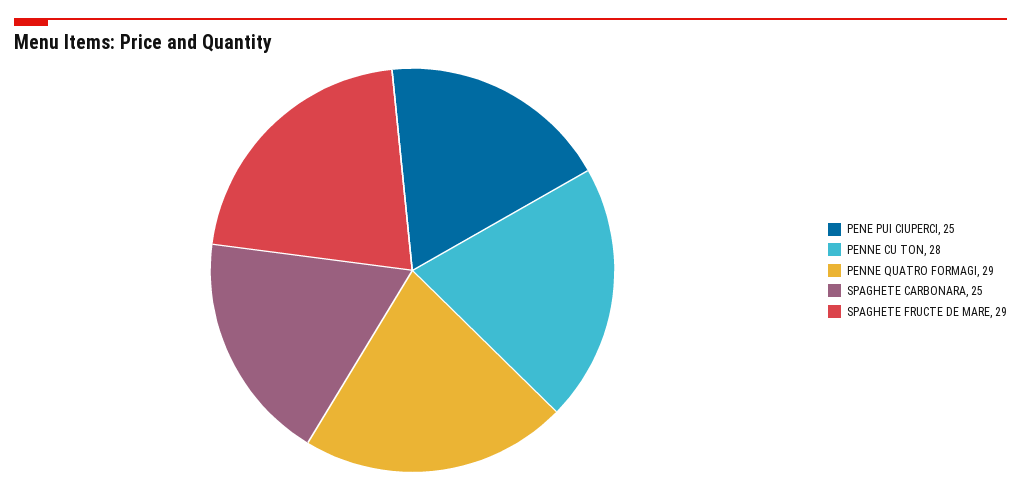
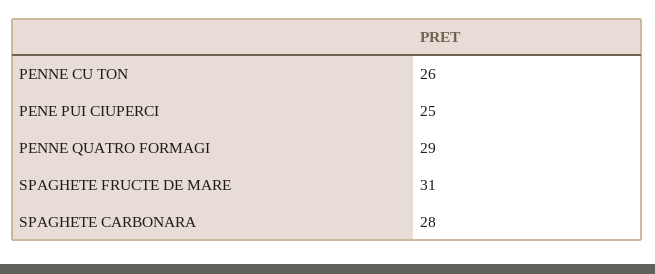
  {
    "PENE PUI CIUPERCI": 25,
-   "PENNE CU TON": 28,
+   "PENNE CU TON": 26,
    "PENNE QUATRO FORMAGI": 29,
-   "SPAGHETE CARBONARA": 25,
+   "SPAGHETE CARBONARA": 28,
-   "SPAGHETE FRUCTE DE MARE": 29
+   "SPAGHETE FRUCTE DE MARE": 31
  }

